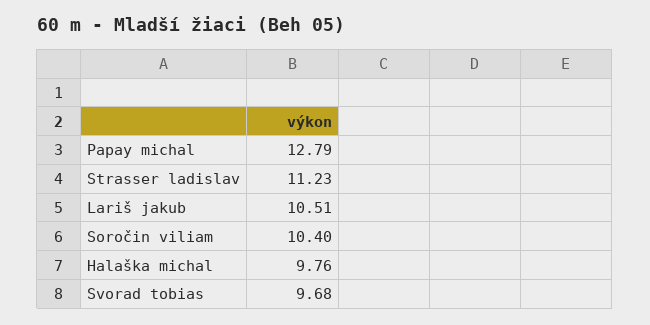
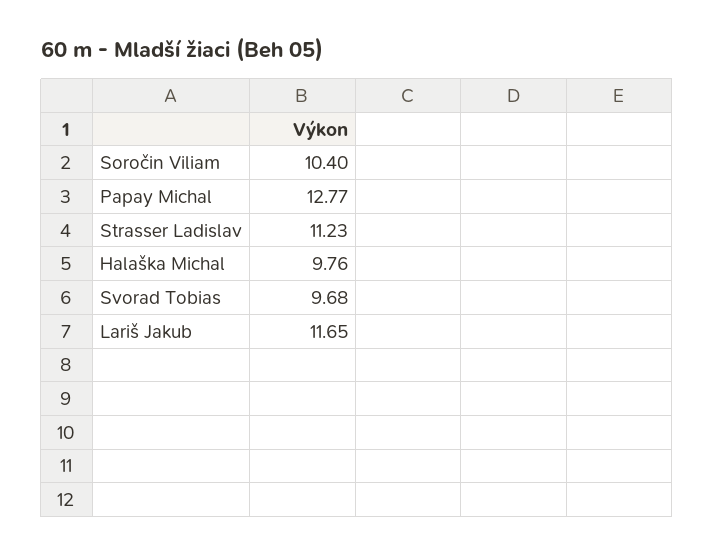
  {
-   "Papay michal": 12.79,
+   "Papay michal": 12.77,
    "Strasser ladislav": 11.23,
-   "Lariš jakub": 10.51,
+   "Lariš jakub": 11.65,
    "Soročin viliam": 10.4,
    "Halaška michal": 9.76,
    "Svorad tobias": 9.68
  }

